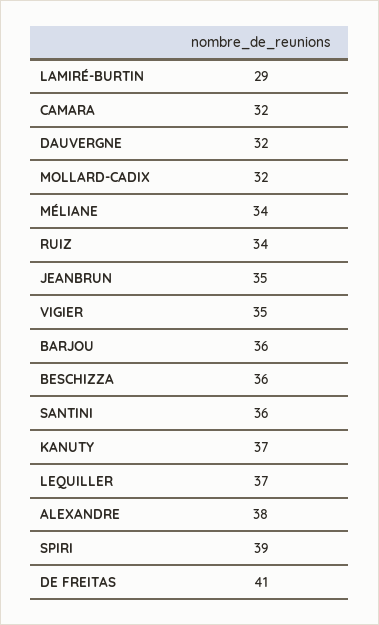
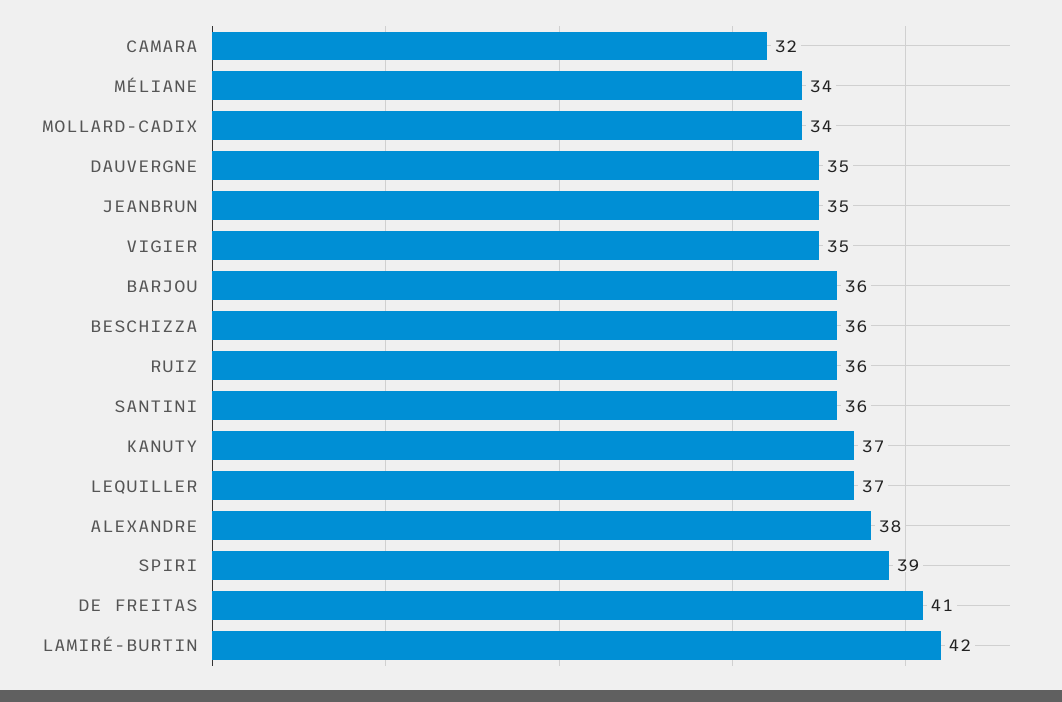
  {
-   "LAMIRÉ-BURTIN": 29,
+   "LAMIRÉ-BURTIN": 42,
    "CAMARA": 32,
-   "DAUVERGNE": 32,
+   "DAUVERGNE": 35,
-   "MOLLARD-CADIX": 32,
+   "MOLLARD-CADIX": 34,
    "MÉLIANE": 34,
-   "RUIZ": 34,
+   "RUIZ": 36,
    "JEANBRUN": 35,
    "VIGIER": 35,
    "BARJOU": 36,
    "BESCHIZZA": 36,
    "SANTINI": 36,
    "KANUTY": 37,
    "LEQUILLER": 37,
    "ALEXANDRE": 38,
    "SPIRI": 39,
    "DE FREITAS": 41
  }

